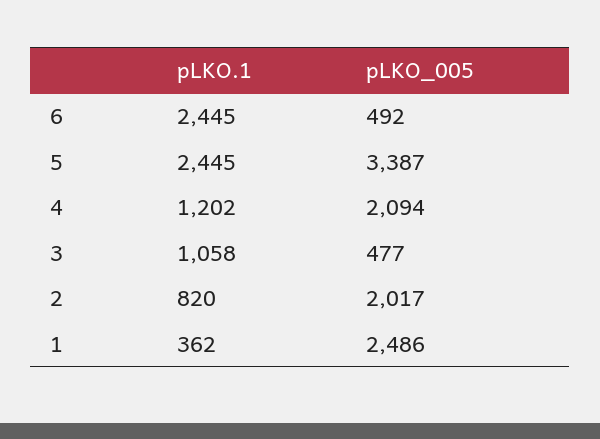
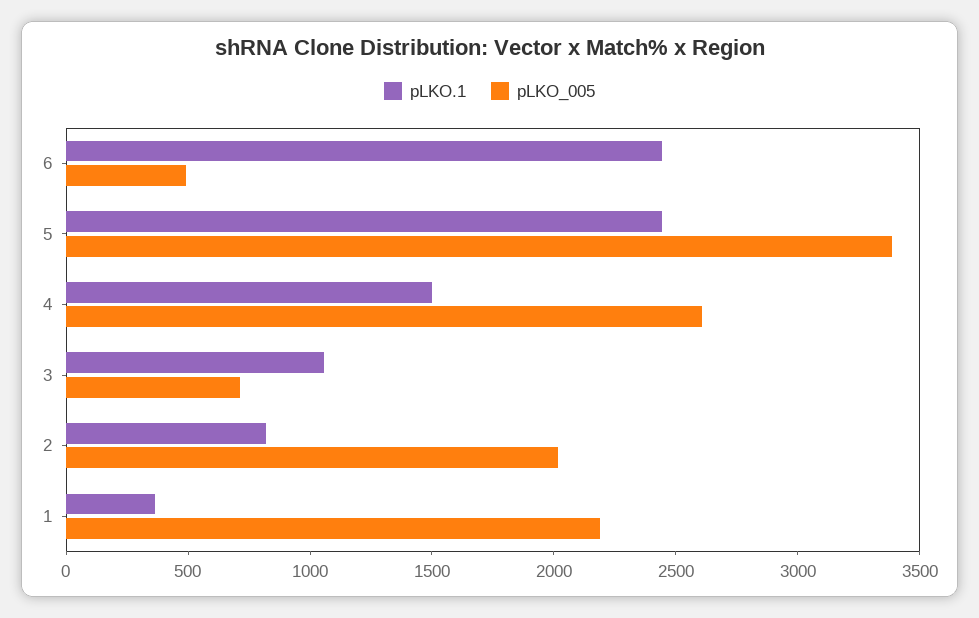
  {
    "pLKO.1": {
      "6": 2445,
      "5": 2445,
-     "4": 1202,
+     "4": 1500,
      "3": 1058,
      "2": 820,
      "1": 362
    },
    "pLKO_005": {
      "6": 492,
      "5": 3387,
-     "4": 2094,
+     "4": 2600,
-     "3": 477,
+     "3": 700,
      "2": 2017,
-     "1": 2486
+     "1": 2200
    }
  }

